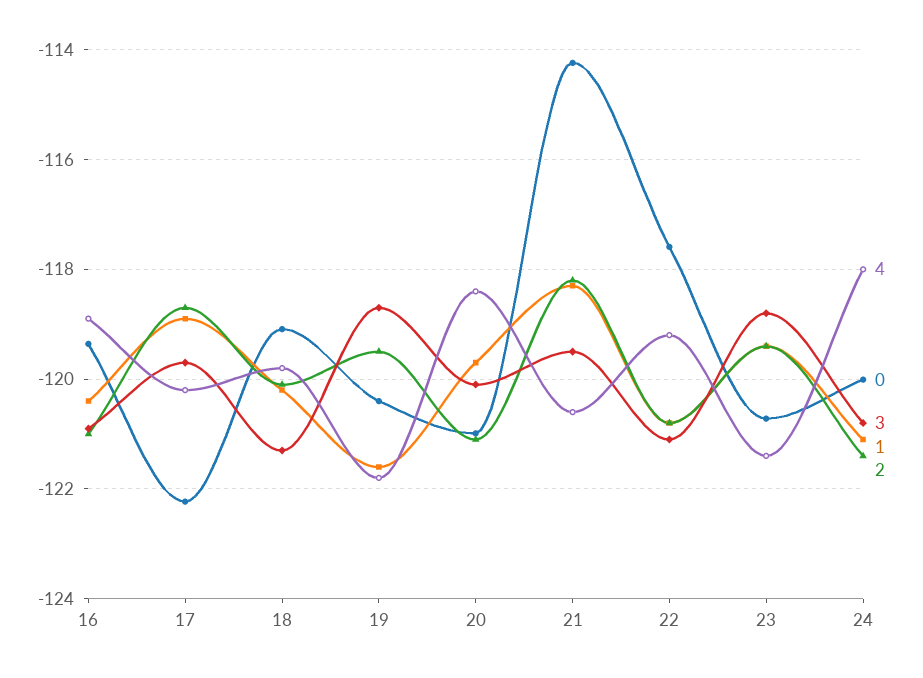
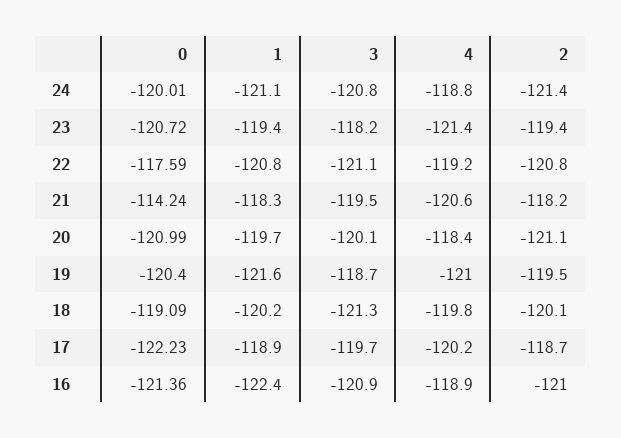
  {
    "4": {
      "16": -118.9,
      "17": -120.2,
      "18": -119.8,
-     "19": -121.8,
+     "19": -121,
      "20": -118.4,
      "21": -120.6,
      "22": -119.2,
      "23": -121.4,
-     "24": -118
+     "24": -118.8
    },
    "0": {
-     "16": -119.4,
+     "16": -121.36,
      "17": -122.23,
      "18": -119.09,
      "19": -120.4,
      "20": -120.99,
      "21": -114.24,
      "22": -117.59,
      "23": -120.72,
      "24": -120.01
    },
    "3": {
      "16": -120.9,
      "17": -119.7,
      "18": -121.3,
      "19": -118.7,
      "20": -120.1,
      "21": -119.5,
      "22": -121.1,
-     "23": -118.8,
+     "23": -118.2,
      "24": -120.8
    },
    "1": {
-     "16": -120.4,
+     "16": -122.4,
      "17": -118.9,
      "18": -120.2,
      "19": -121.6,
      "20": -119.7,
      "21": -118.3,
      "22": -120.8,
      "23": -119.4,
      "24": -121.1
    },
    "2": {
      "16": -121,
      "17": -118.7,
      "18": -120.1,
      "19": -119.5,
      "20": -121.1,
      "21": -118.2,
      "22": -120.8,
      "23": -119.4,
      "24": -121.4
    }
  }

